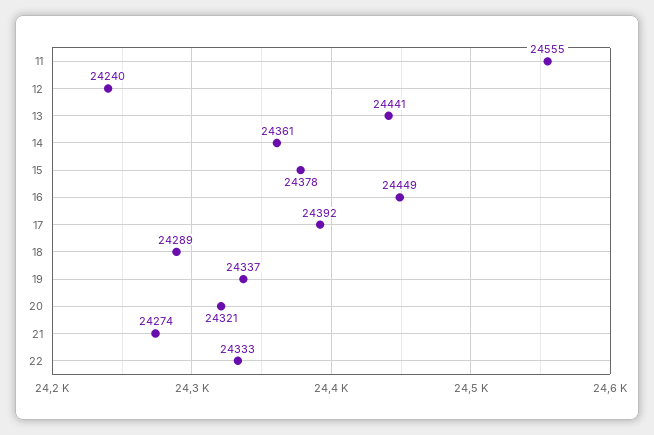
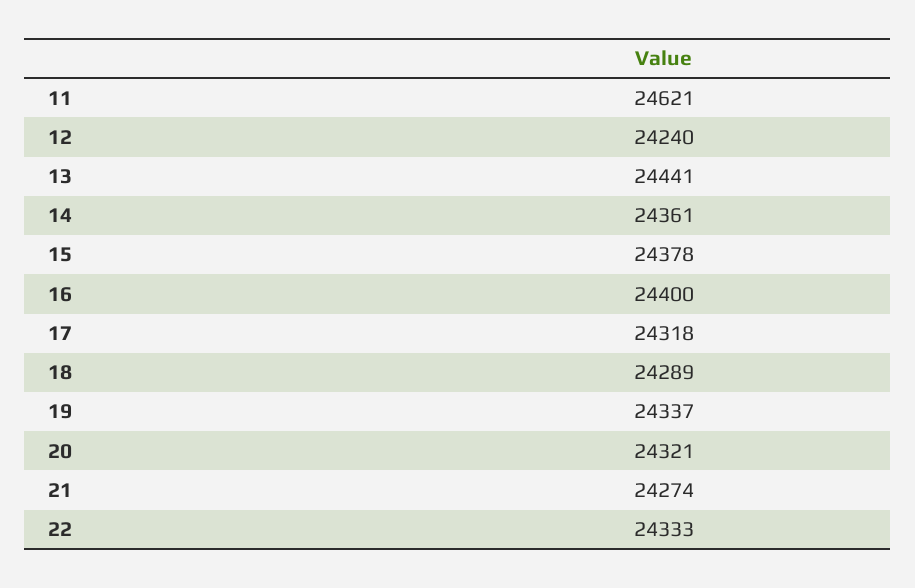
  {
-   "11": 24555,
+   "11": 24621,
    "12": 24240,
    "13": 24441,
    "14": 24361,
    "15": 24378,
-   "16": 24449,
+   "16": 24400,
-   "17": 24392,
+   "17": 24318,
    "18": 24289,
    "19": 24337,
    "20": 24321,
    "21": 24274,
    "22": 24333
  }

